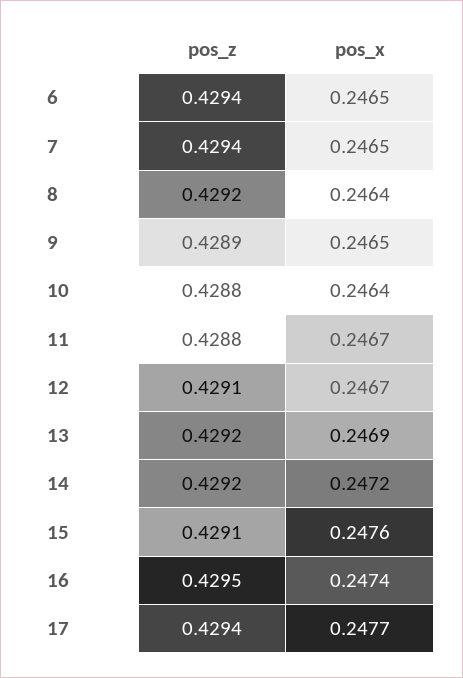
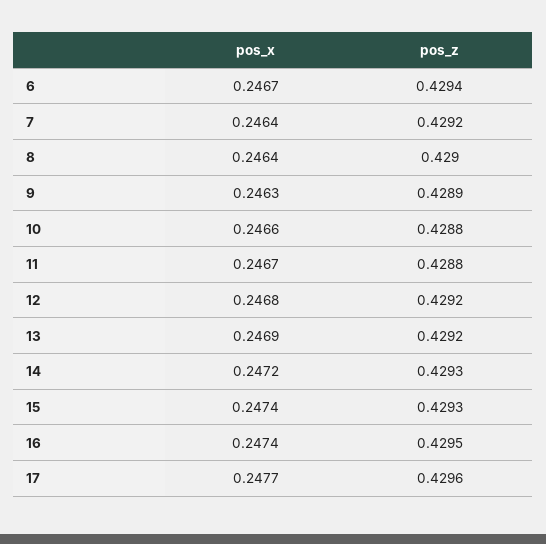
  {
    "pos_z": {
      "6": 0.4294,
-     "7": 0.4294,
+     "7": 0.4292,
-     "8": 0.4292,
+     "8": 0.429,
      "9": 0.4289,
      "10": 0.4288,
      "11": 0.4288,
-     "12": 0.4291,
+     "12": 0.4292,
      "13": 0.4292,
-     "14": 0.4292,
+     "14": 0.4293,
-     "15": 0.4291,
+     "15": 0.4293,
      "16": 0.4295,
-     "17": 0.4294
+     "17": 0.4296
    },
    "pos_x": {
-     "6": 0.2465,
+     "6": 0.2467,
-     "7": 0.2465,
+     "7": 0.2464,
      "8": 0.2464,
-     "9": 0.2465,
+     "9": 0.2463,
-     "10": 0.2464,
+     "10": 0.2466,
      "11": 0.2467,
-     "12": 0.2467,
+     "12": 0.2468,
      "13": 0.2469,
      "14": 0.2472,
-     "15": 0.2476,
+     "15": 0.2474,
      "16": 0.2474,
      "17": 0.2477
    }
  }

